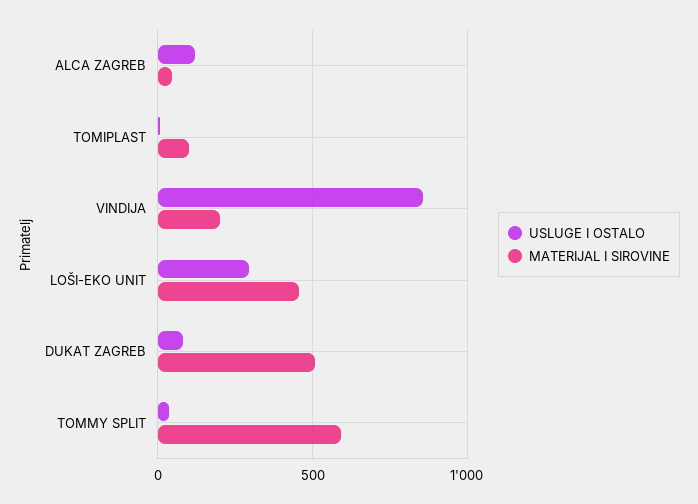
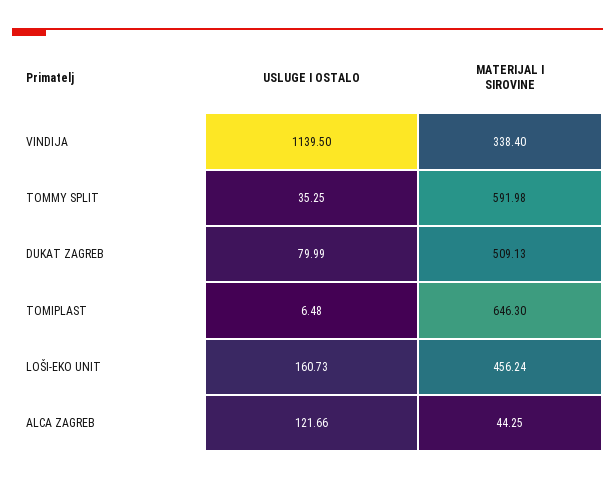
  {
    "USLUGE I OSTALO": {
      "ALCA ZAGREB": 121.66,
      "TOMIPLAST": 6.48,
-     "VINDIJA": 850,
+     "VINDIJA": 1139.5,
-     "LOŠI-EKO UNIT": 300,
+     "LOŠI-EKO UNIT": 160.73,
      "DUKAT ZAGREB": 79.99,
      "TOMMY SPLIT": 35.25
    },
    "MATERIJAL I SIROVINE": {
      "ALCA ZAGREB": 44.25,
-     "TOMIPLAST": 100,
+     "TOMIPLAST": 646.3,
-     "VINDIJA": 200,
+     "VINDIJA": 338.4,
      "LOŠI-EKO UNIT": 456.24,
      "DUKAT ZAGREB": 509.13,
      "TOMMY SPLIT": 591.98
    }
  }

